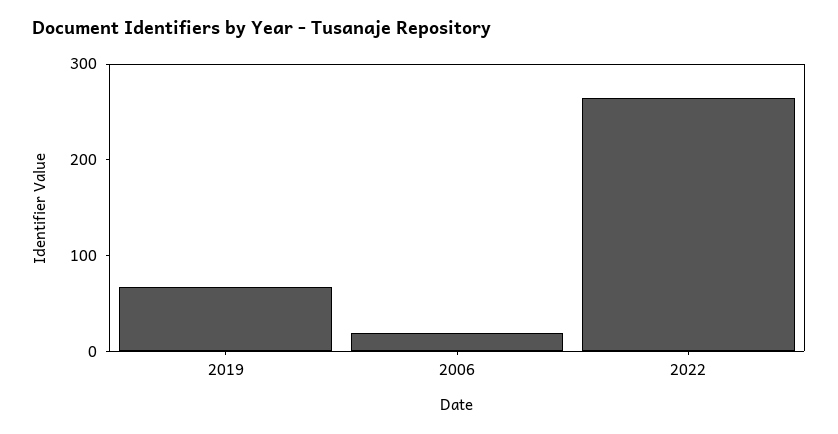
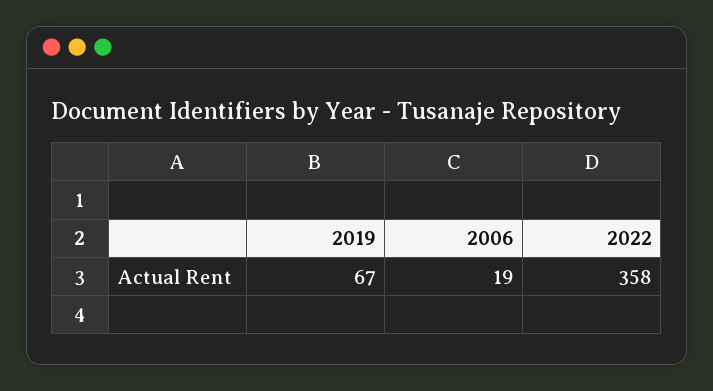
  {
    "2019": 67,
    "2006": 19,
-   "2022": 260
+   "2022": 358
  }

